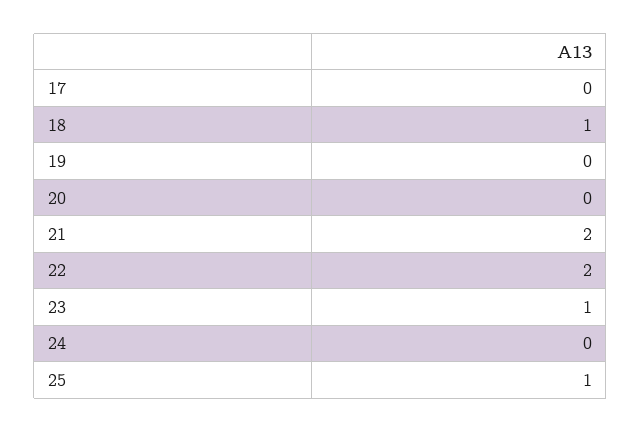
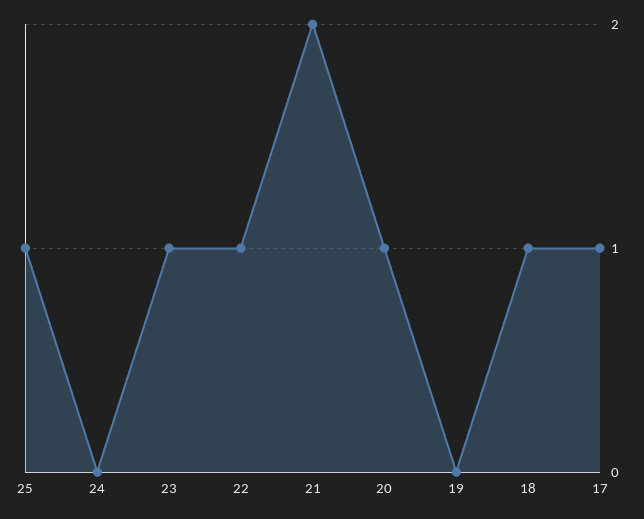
  {
-   "17": 0,
+   "17": 1,
    "18": 1,
    "19": 0,
-   "20": 0,
+   "20": 1,
    "21": 2,
-   "22": 2,
+   "22": 1,
    "23": 1,
    "24": 0,
    "25": 1
  }

